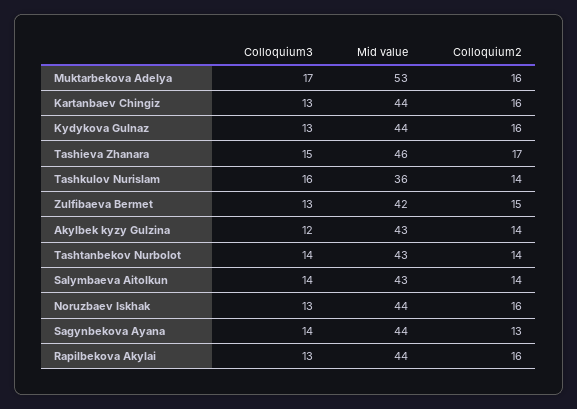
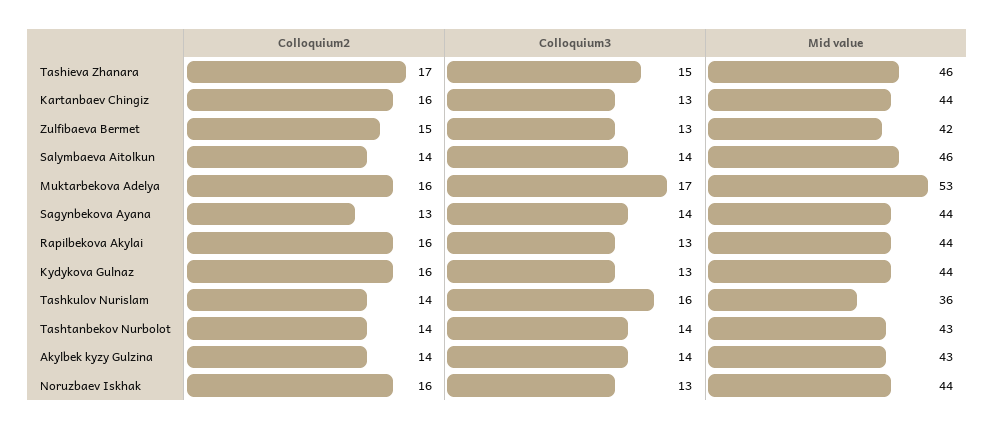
  {
    "Colloquium3": {
      "Muktarbekova Adelya": 17,
      "Kartanbaev Chingiz": 13,
      "Kydykova Gulnaz": 13,
      "Tashieva Zhanara": 15,
      "Tashkulov Nurislam": 16,
      "Zulfibaeva Bermet": 13,
-     "Akylbek kyzy Gulzina": 12,
+     "Akylbek kyzy Gulzina": 14,
      "Tashtanbekov Nurbolot": 14,
      "Salymbaeva Aitolkun": 14,
      "Noruzbaev Iskhak": 13,
      "Sagynbekova Ayana": 14,
      "Rapilbekova Akylai": 13
    },
    "Mid value": {
      "Muktarbekova Adelya": 53,
      "Kartanbaev Chingiz": 44,
      "Kydykova Gulnaz": 44,
      "Tashieva Zhanara": 46,
      "Tashkulov Nurislam": 36,
      "Zulfibaeva Bermet": 42,
      "Akylbek kyzy Gulzina": 43,
      "Tashtanbekov Nurbolot": 43,
-     "Salymbaeva Aitolkun": 43,
+     "Salymbaeva Aitolkun": 46,
      "Noruzbaev Iskhak": 44,
      "Sagynbekova Ayana": 44,
      "Rapilbekova Akylai": 44
    },
    "Colloquium2": {
      "Muktarbekova Adelya": 16,
      "Kartanbaev Chingiz": 16,
      "Kydykova Gulnaz": 16,
      "Tashieva Zhanara": 17,
      "Tashkulov Nurislam": 14,
      "Zulfibaeva Bermet": 15,
      "Akylbek kyzy Gulzina": 14,
      "Tashtanbekov Nurbolot": 14,
      "Salymbaeva Aitolkun": 14,
      "Noruzbaev Iskhak": 16,
      "Sagynbekova Ayana": 13,
      "Rapilbekova Akylai": 16
    }
  }

